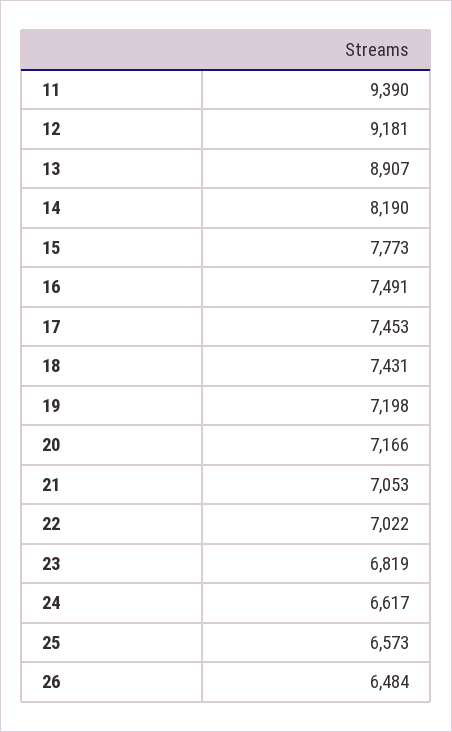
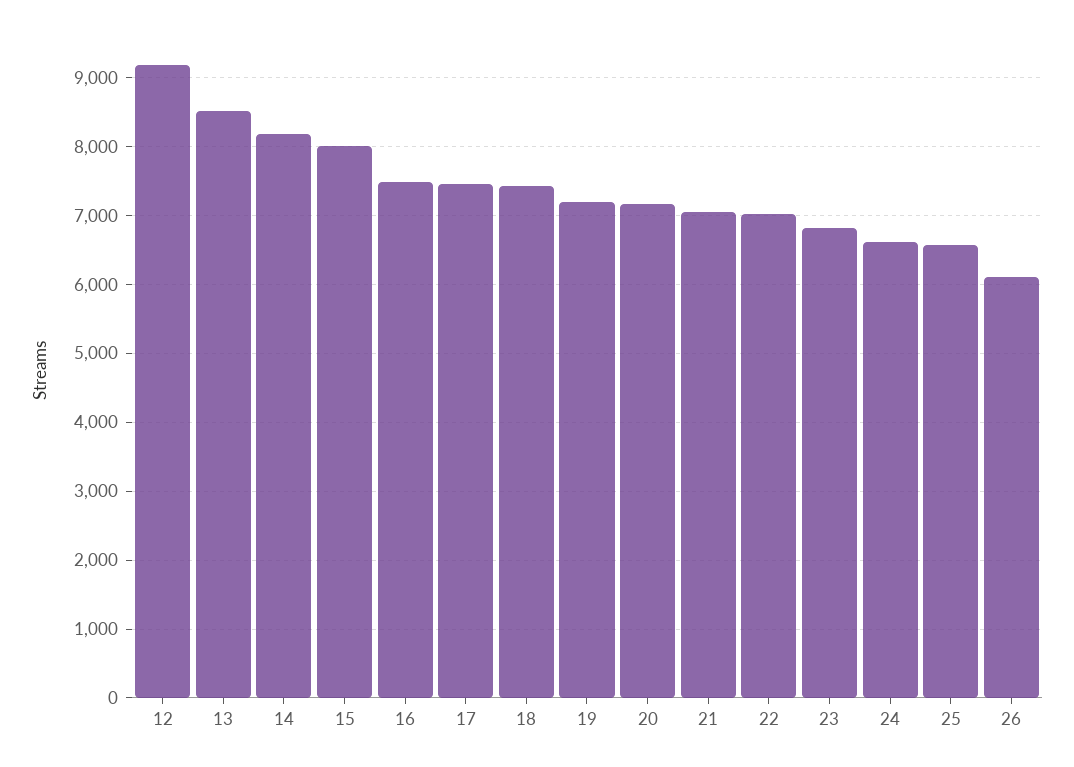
  {
-   "11": 9390,
    "12": 9181,
-   "13": 8907,
+   "13": 8500,
    "14": 8190,
-   "15": 7773,
+   "15": 8000,
    "16": 7491,
    "17": 7453,
    "18": 7431,
    "19": 7198,
    "20": 7166,
    "21": 7053,
    "22": 7022,
    "23": 6819,
    "24": 6617,
    "25": 6573,
-   "26": 6484
+   "26": 6100
  }

